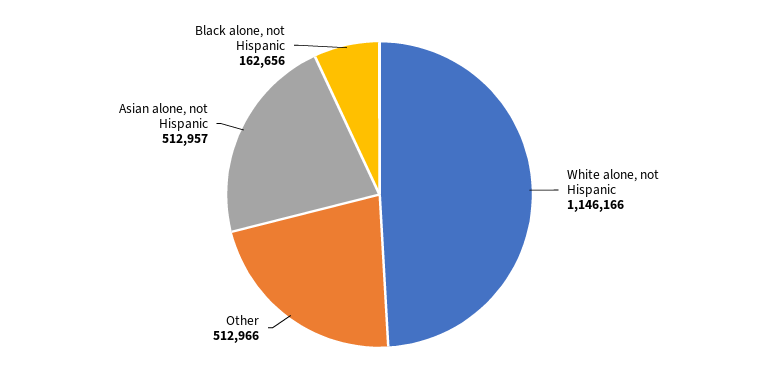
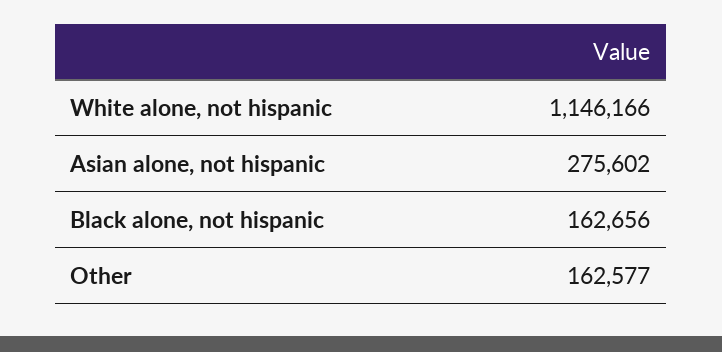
  {
    "White alone, not Hispanic": 1146166,
-   "Other": 512966,
+   "Other": 162577,
-   "Asian alone, not Hispanic": 512957,
+   "Asian alone, not Hispanic": 275602,
    "Black alone, not Hispanic": 162656
  }

